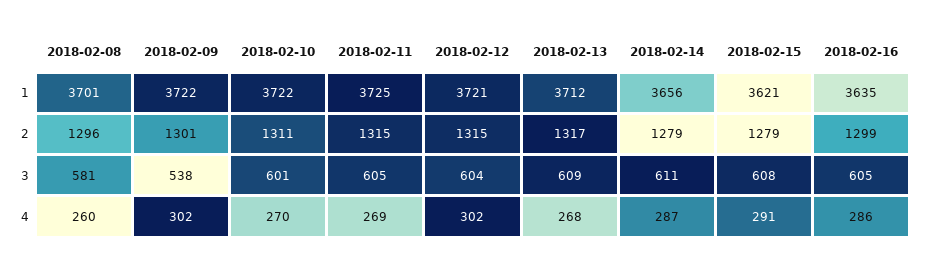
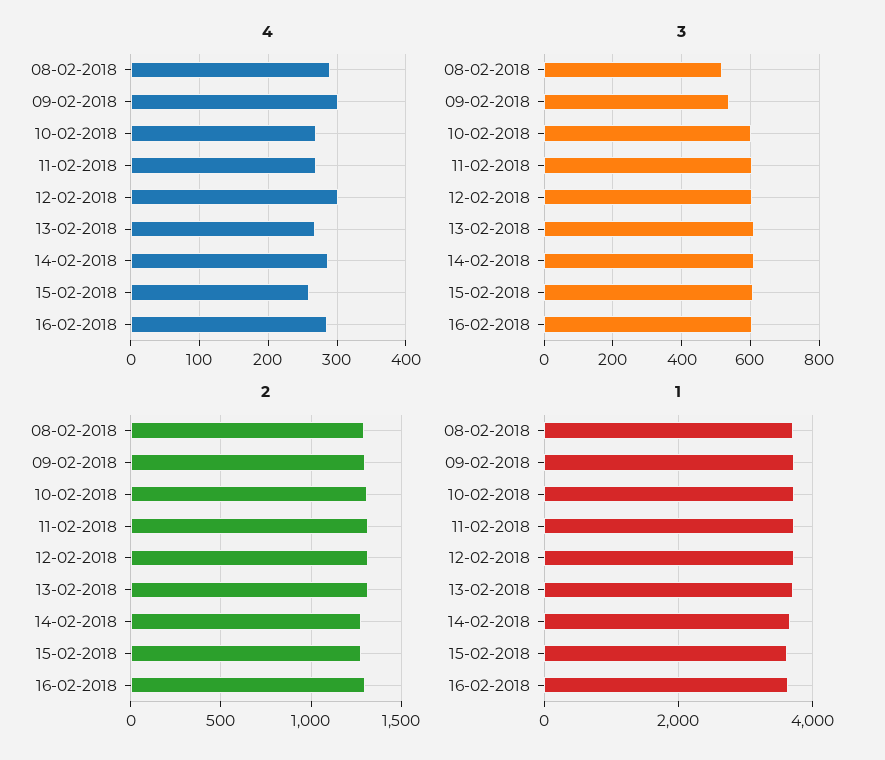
  {
    "1": {
      "2018-02-08": 3701,
      "2018-02-09": 3722,
      "2018-02-10": 3722,
      "2018-02-11": 3725,
      "2018-02-12": 3721,
      "2018-02-13": 3712,
      "2018-02-14": 3656,
      "2018-02-15": 3621,
      "2018-02-16": 3635
    },
    "2": {
      "2018-02-08": 1296,
      "2018-02-09": 1301,
      "2018-02-10": 1311,
      "2018-02-11": 1315,
      "2018-02-12": 1315,
      "2018-02-13": 1317,
      "2018-02-14": 1279,
      "2018-02-15": 1279,
      "2018-02-16": 1299
    },
    "3": {
-     "2018-02-08": 581,
+     "2018-02-08": 520,
      "2018-02-09": 538,
      "2018-02-10": 601,
      "2018-02-11": 605,
      "2018-02-12": 604,
      "2018-02-13": 609,
      "2018-02-14": 611,
      "2018-02-15": 608,
      "2018-02-16": 605
    },
    "4": {
-     "2018-02-08": 260,
+     "2018-02-08": 290,
      "2018-02-09": 302,
      "2018-02-10": 270,
      "2018-02-11": 269,
      "2018-02-12": 302,
      "2018-02-13": 268,
      "2018-02-14": 287,
-     "2018-02-15": 291,
+     "2018-02-15": 260,
      "2018-02-16": 286
    }
  }

